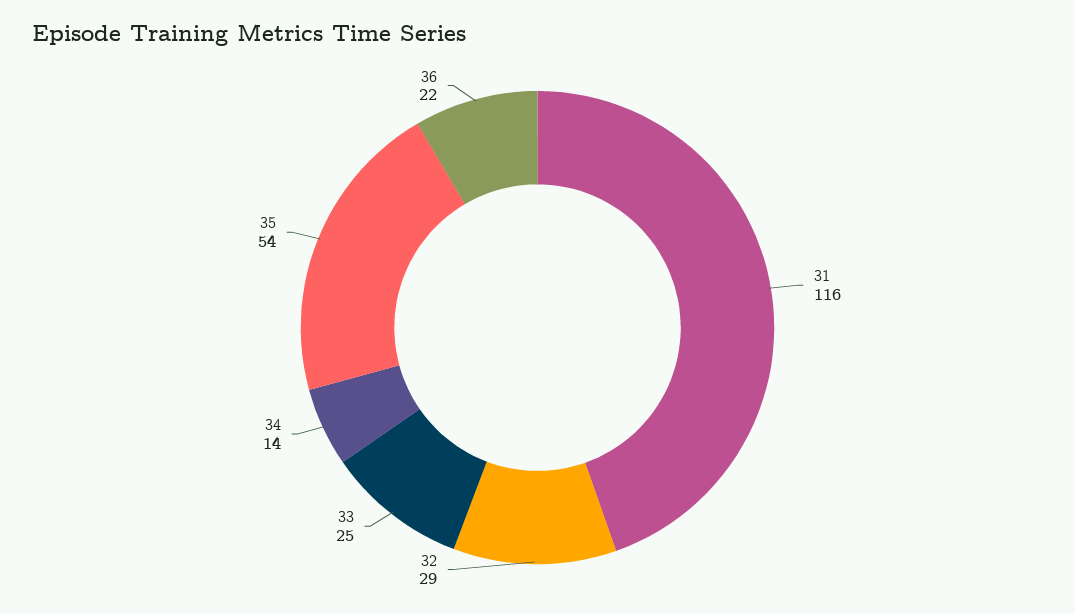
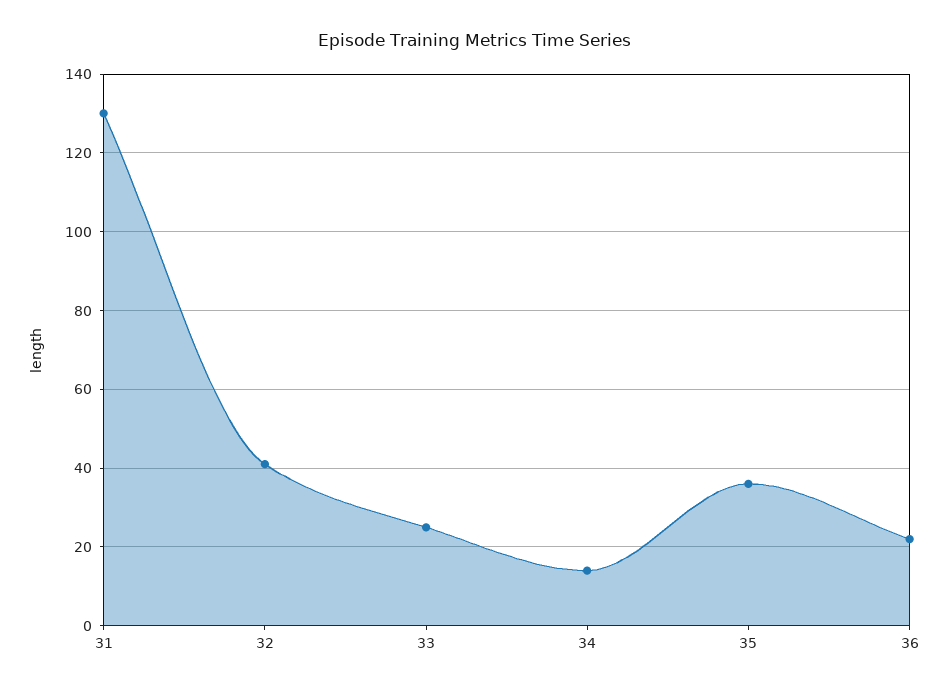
  {
-   "31": 116,
+   "31": 130,
-   "32": 29,
+   "32": 40,
    "33": 25,
    "34": 14,
-   "35": 54,
+   "35": 35,
    "36": 22
  }

